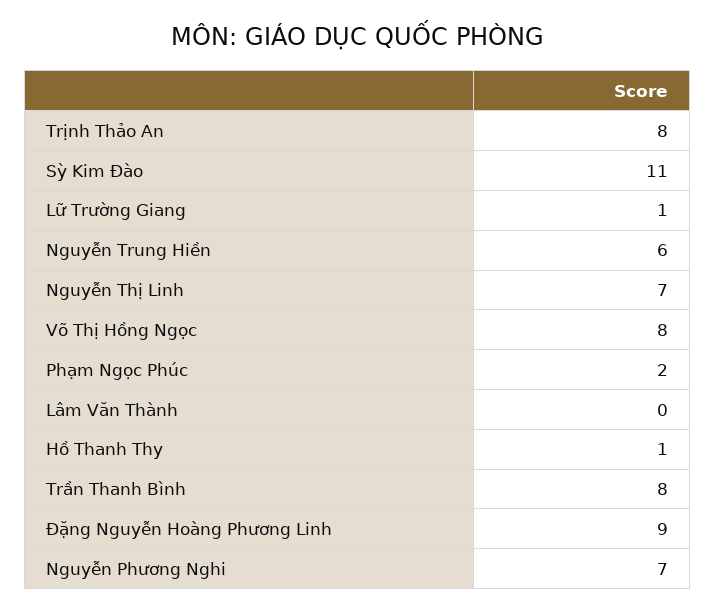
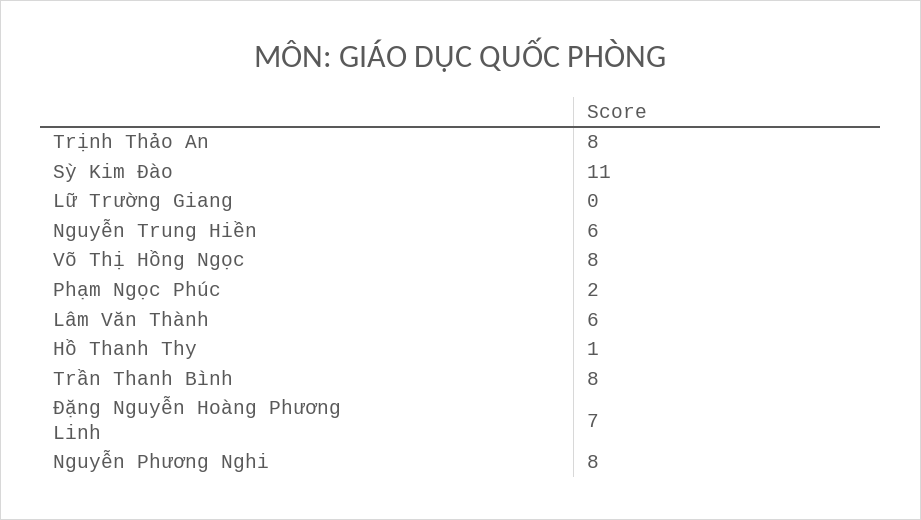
  {
    "Trịnh Thảo An": 8,
    "Sỳ Kim Đào": 11,
-   "Lữ Trường Giang": 1,
+   "Lữ Trường Giang": 0,
    "Nguyễn Trung Hiền": 6,
-   "Nguyễn Thị Linh": 7,
    "Võ Thị Hồng Ngọc": 8,
    "Phạm Ngọc Phúc": 2,
-   "Lâm Văn Thành": 0,
+   "Lâm Văn Thành": 6,
    "Hồ Thanh Thy": 1,
    "Trần Thanh Bình": 8,
-   "Đặng Nguyễn Hoàng Phương Linh": 9,
+   "Đặng Nguyễn Hoàng Phương Linh": 7,
-   "Nguyễn Phương Nghi": 7
+   "Nguyễn Phương Nghi": 8
  }

